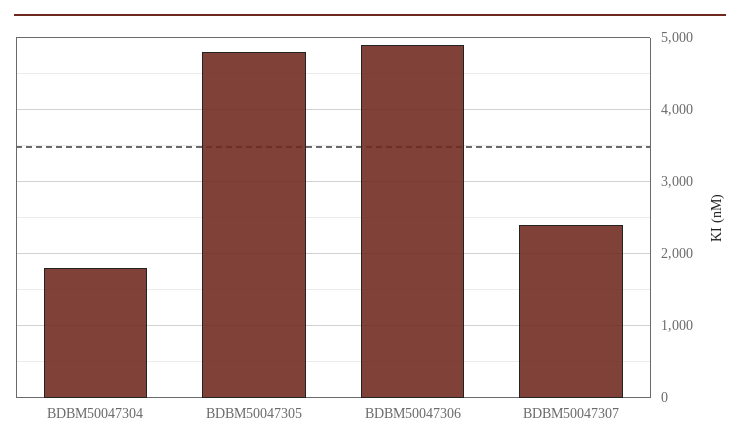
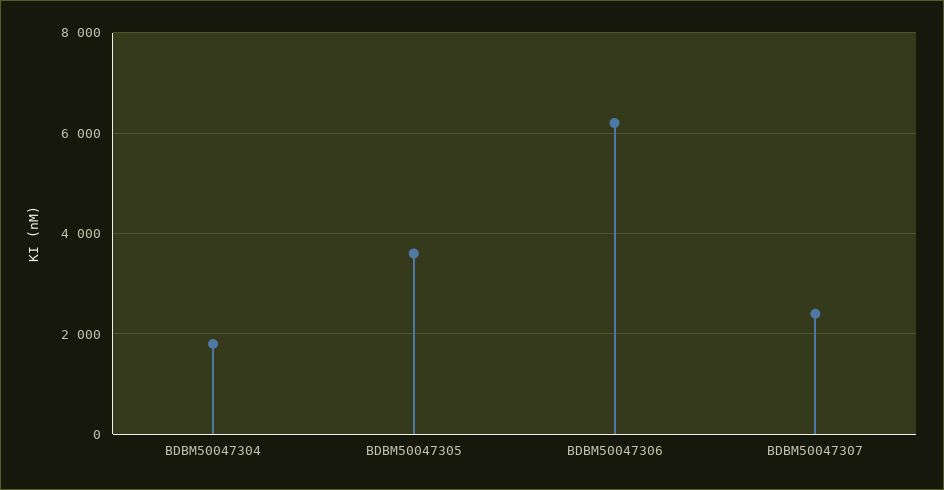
  {
    "BDBM50047304": 1800,
-   "BDBM50047305": 4800,
+   "BDBM50047305": 3600,
-   "BDBM50047306": 4900,
+   "BDBM50047306": 6200,
    "BDBM50047307": 2400
  }

